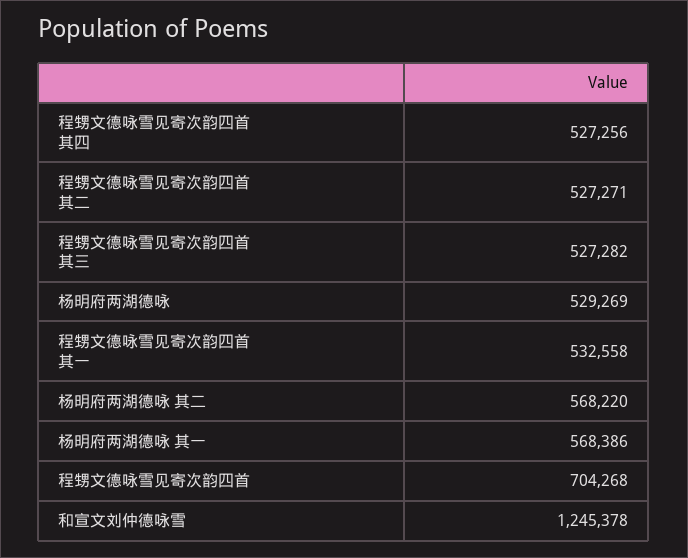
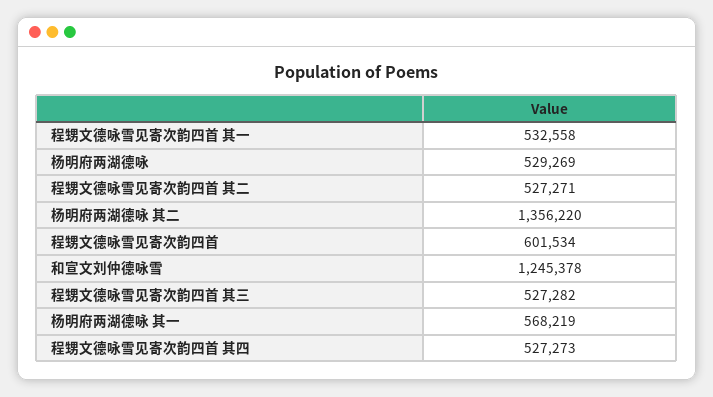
  {
-   "程甥文德咏雪见寄次韵四首 其四": 527256,
+   "程甥文德咏雪见寄次韵四首 其四": 527273,
    "程甥文德咏雪见寄次韵四首 其二": 527271,
    "程甥文德咏雪见寄次韵四首 其三": 527282,
    "杨明府两湖德咏": 529269,
    "程甥文德咏雪见寄次韵四首 其一": 532558,
-   "杨明府两湖德咏 其二": 568220,
+   "杨明府两湖德咏 其二": 1356220,
-   "杨明府两湖德咏 其一": 568386,
+   "杨明府两湖德咏 其一": 568219,
-   "程甥文德咏雪见寄次韵四首": 704268,
+   "程甥文德咏雪见寄次韵四首": 601534,
    "和宣文刘仲德咏雪": 1245378
  }

